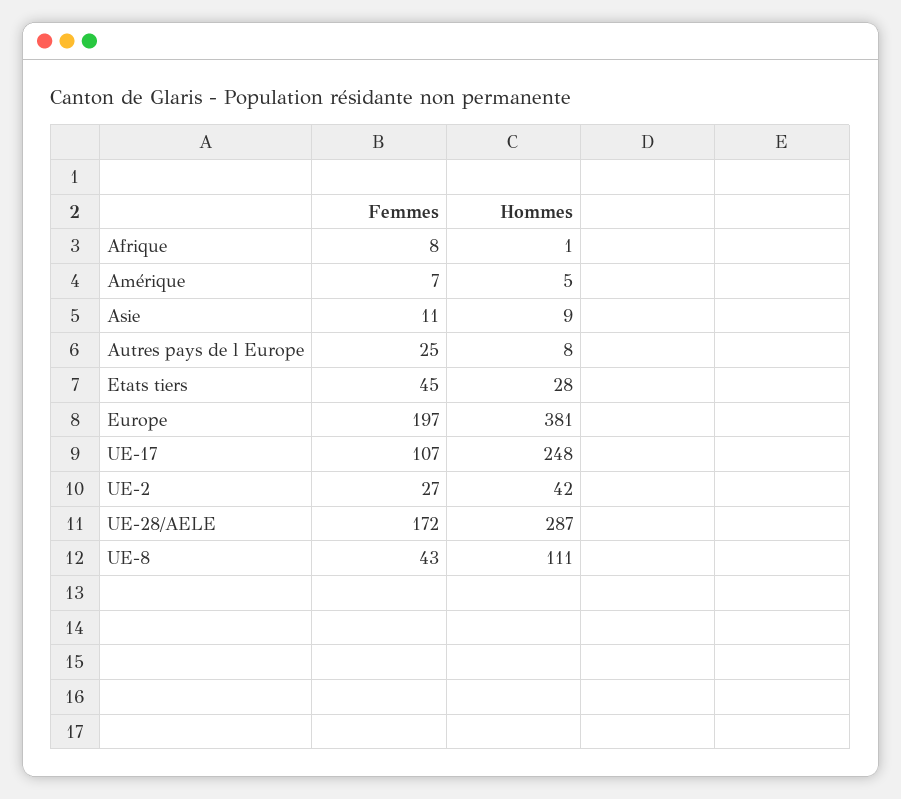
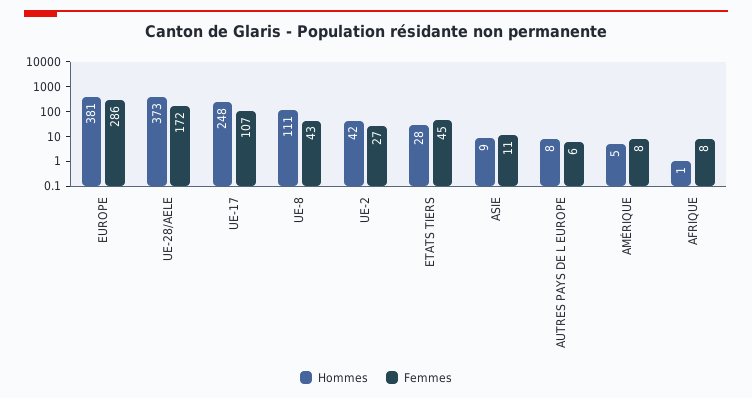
  {
    "Femmes": {
      "Afrique": 8,
-     "Amérique": 7,
+     "Amérique": 8,
      "Asie": 11,
-     "Autres pays de l Europe": 25,
+     "Autres pays de l Europe": 6,
      "Etats tiers": 45,
-     "Europe": 197,
+     "Europe": 286,
      "UE-17": 107,
      "UE-2": 27,
      "UE-28/AELE": 172,
      "UE-8": 43
    },
    "Hommes": {
      "Afrique": 1,
      "Amérique": 5,
      "Asie": 9,
      "Autres pays de l Europe": 8,
      "Etats tiers": 28,
      "Europe": 381,
      "UE-17": 248,
      "UE-2": 42,
-     "UE-28/AELE": 287,
+     "UE-28/AELE": 373,
      "UE-8": 111
    }
  }

